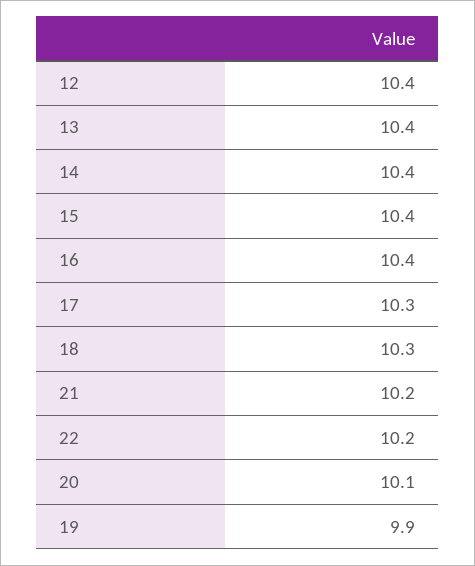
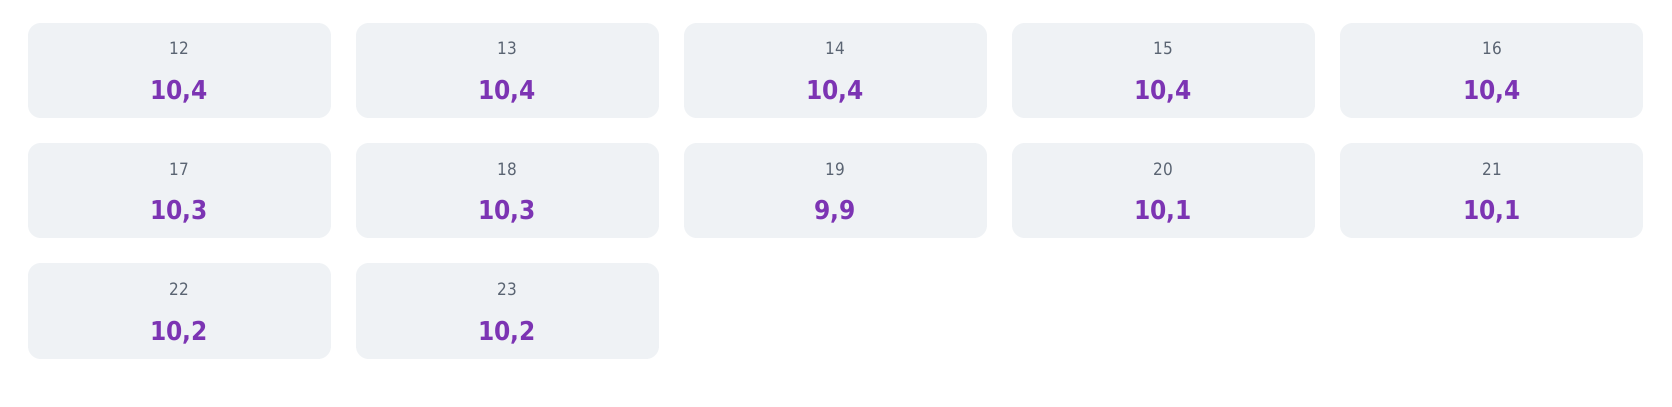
  {
    "12": 10.4,
    "13": 10.4,
    "14": 10.4,
    "15": 10.4,
    "16": 10.4,
    "17": 10.3,
    "18": 10.3,
-   "21": 10.2,
+   "21": 10.1,
    "22": 10.2,
    "20": 10.1,
-   "19": 9.9
+   "19": 9.9,
+   "23": 10.2
  }

